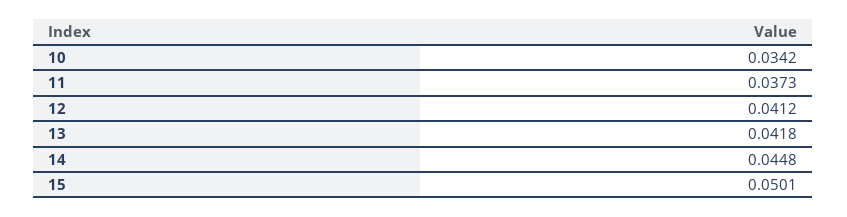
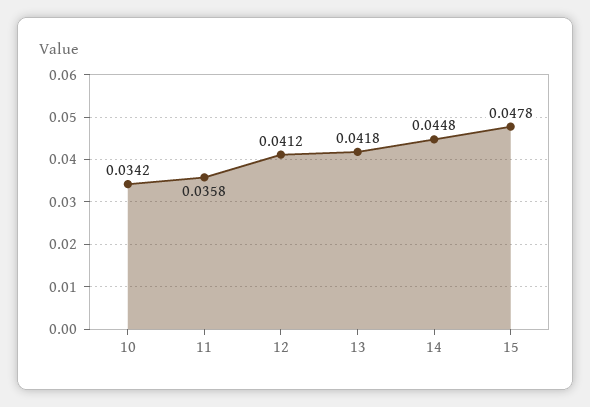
  {
    "10": 0.0342,
-   "11": 0.0373,
+   "11": 0.0358,
    "12": 0.0412,
    "13": 0.0418,
    "14": 0.0448,
-   "15": 0.0501
+   "15": 0.0478
  }

